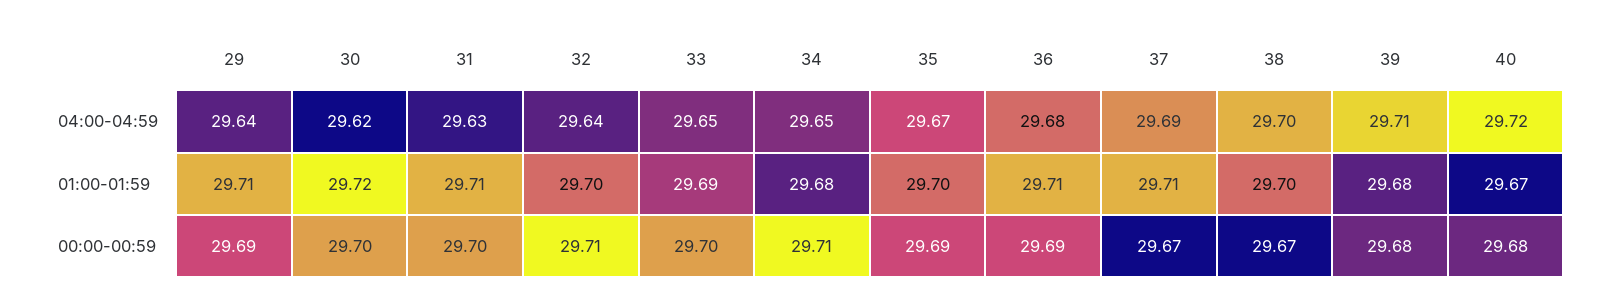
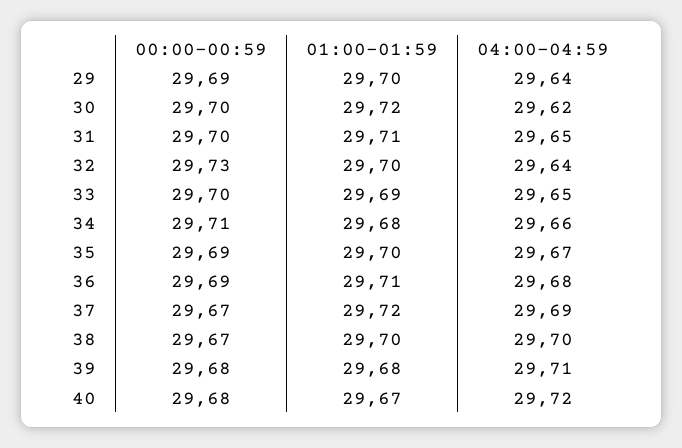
  {
    "29": {
      "04:00-04:59": 29.64,
-     "01:00-01:59": 29.71,
+     "01:00-01:59": 29.7,
      "00:00-00:59": 29.69
    },
    "30": {
      "04:00-04:59": 29.62,
      "01:00-01:59": 29.72,
      "00:00-00:59": 29.7
    },
    "31": {
-     "04:00-04:59": 29.63,
+     "04:00-04:59": 29.65,
      "01:00-01:59": 29.71,
      "00:00-00:59": 29.7
    },
    "32": {
      "04:00-04:59": 29.64,
      "01:00-01:59": 29.7,
-     "00:00-00:59": 29.71
+     "00:00-00:59": 29.73
    },
    "33": {
      "04:00-04:59": 29.65,
      "01:00-01:59": 29.69,
      "00:00-00:59": 29.7
    },
    "34": {
-     "04:00-04:59": 29.65,
+     "04:00-04:59": 29.66,
      "01:00-01:59": 29.68,
      "00:00-00:59": 29.71
    },
    "35": {
      "04:00-04:59": 29.67,
      "01:00-01:59": 29.7,
      "00:00-00:59": 29.69
    },
    "36": {
      "04:00-04:59": 29.68,
      "01:00-01:59": 29.71,
      "00:00-00:59": 29.69
    },
    "37": {
      "04:00-04:59": 29.69,
-     "01:00-01:59": 29.71,
+     "01:00-01:59": 29.72,
      "00:00-00:59": 29.67
    },
    "38": {
      "04:00-04:59": 29.7,
      "01:00-01:59": 29.7,
      "00:00-00:59": 29.67
    },
    "39": {
      "04:00-04:59": 29.71,
      "01:00-01:59": 29.68,
      "00:00-00:59": 29.68
    },
    "40": {
      "04:00-04:59": 29.72,
      "01:00-01:59": 29.67,
      "00:00-00:59": 29.68
    }
  }

